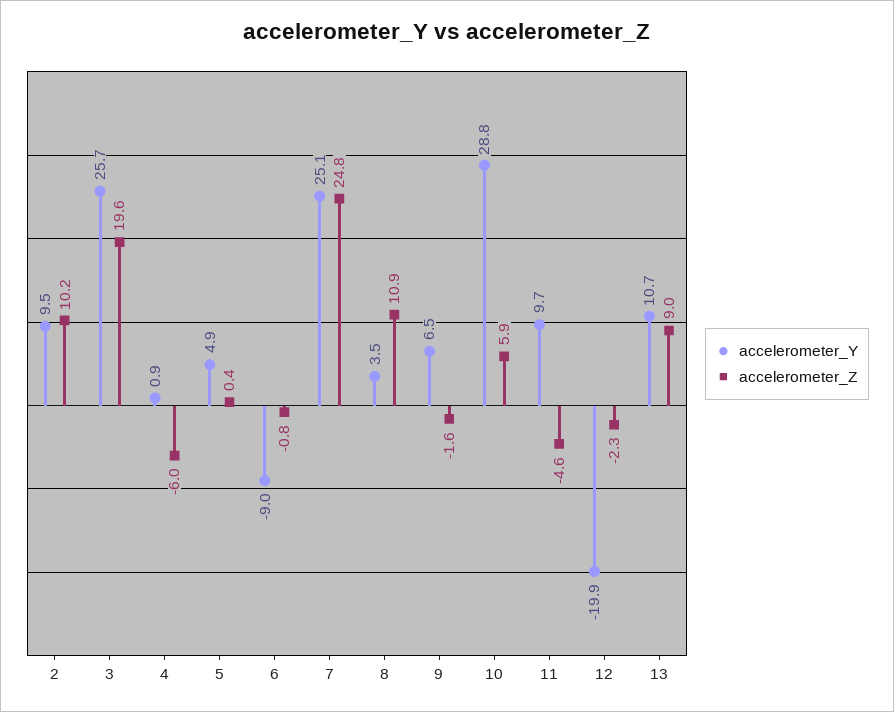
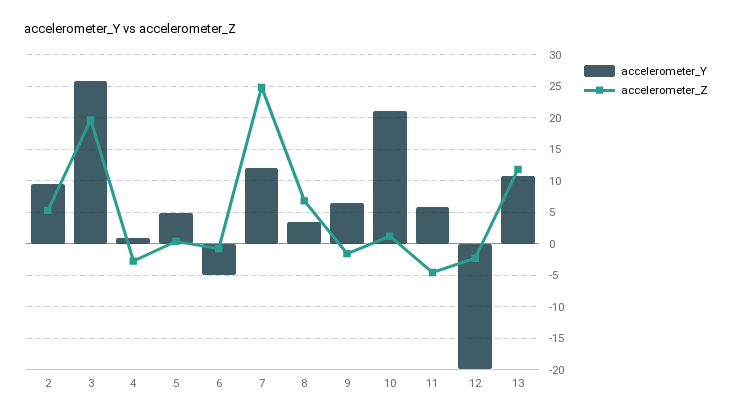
  {
    "accelerometer_Y": {
      "2": 9.5,
      "3": 25.7,
      "4": 0.9,
      "5": 4.9,
-     "6": -9,
+     "6": -5,
-     "7": 25.1,
+     "7": 12,
      "8": 3.5,
      "9": 6.5,
-     "10": 28.8,
+     "10": 21,
-     "11": 9.7,
+     "11": 6,
      "12": -19.9,
      "13": 10.7
    },
    "accelerometer_Z": {
-     "2": 10.2,
+     "2": 5,
      "3": 19.6,
-     "4": -6,
+     "4": -3,
      "5": 0.4,
      "6": -0.8,
      "7": 24.8,
-     "8": 10.9,
+     "8": 7,
      "9": -1.6,
-     "10": 5.9,
+     "10": 1,
      "11": -4.6,
      "12": -2.3,
-     "13": 9
+     "13": 12
    }
  }

